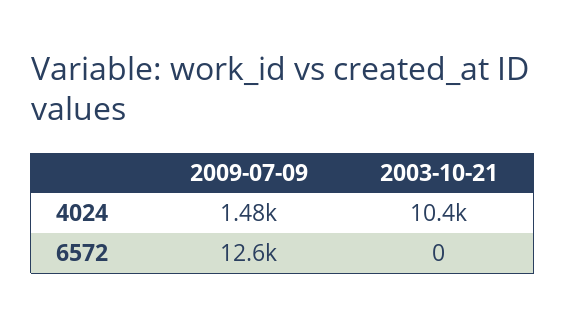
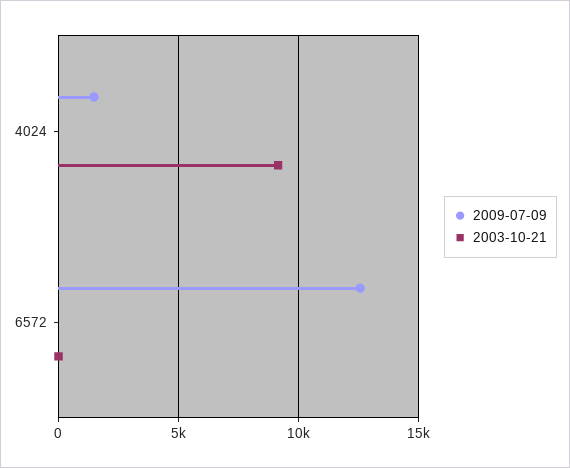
  {
    "2009-07-09": {
      "4024": 1480,
      "6572": 12600
    },
    "2003-10-21": {
-     "4024": 10400,
+     "4024": 9000,
      "6572": 0
    }
  }

